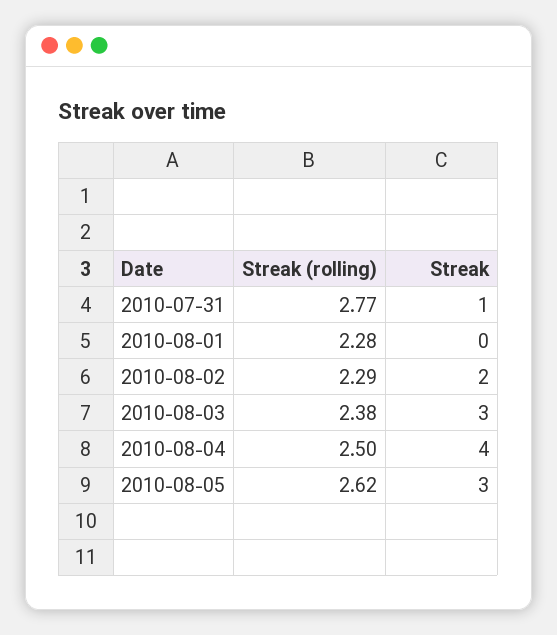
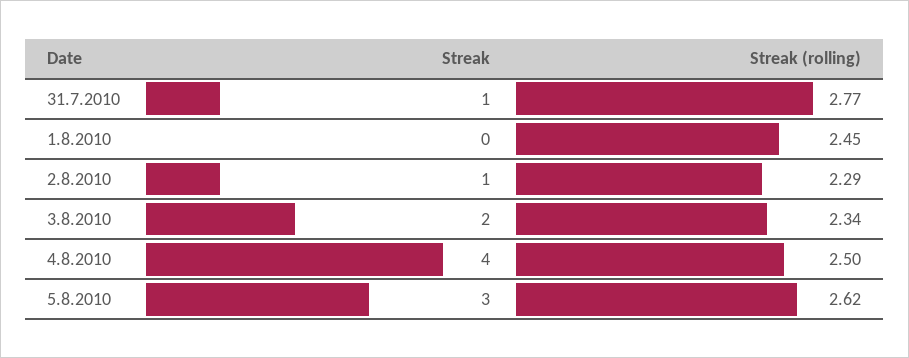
  {
    "Streak (rolling)": {
      "2010-07-31": 2.77,
-     "2010-08-01": 2.28,
+     "2010-08-01": 2.45,
      "2010-08-02": 2.29,
-     "2010-08-03": 2.38,
+     "2010-08-03": 2.34,
      "2010-08-04": 2.5,
      "2010-08-05": 2.62
    },
    "Streak": {
      "2010-07-31": 1,
      "2010-08-01": 0,
-     "2010-08-02": 2,
+     "2010-08-02": 1,
-     "2010-08-03": 3,
+     "2010-08-03": 2,
      "2010-08-04": 4,
      "2010-08-05": 3
    }
  }

